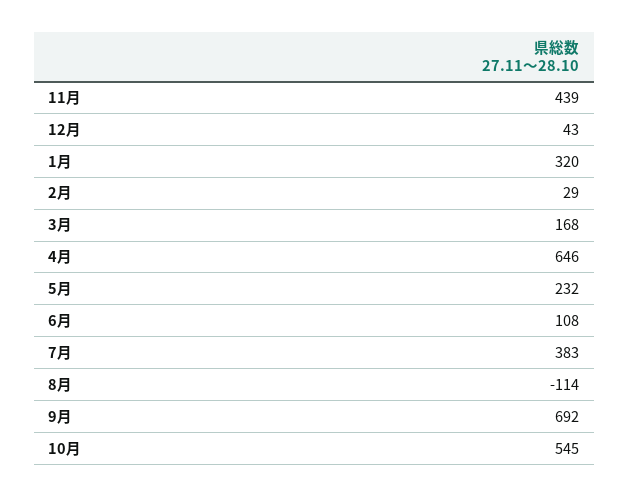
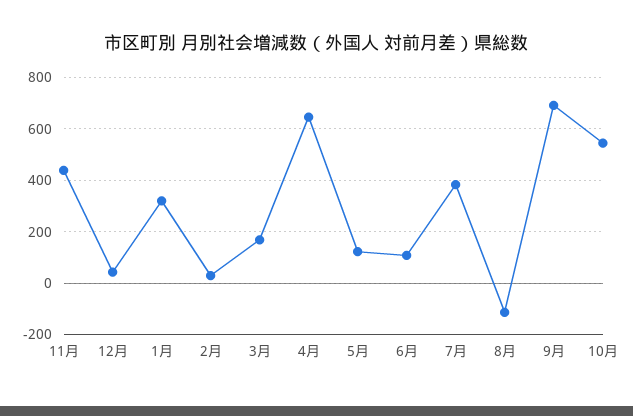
  {
    "11月": 439,
    "12月": 43,
    "1月": 320,
    "2月": 29,
    "3月": 168,
    "4月": 646,
-   "5月": 232,
+   "5月": 125,
    "6月": 108,
    "7月": 383,
    "8月": -114,
    "9月": 692,
    "10月": 545
  }

